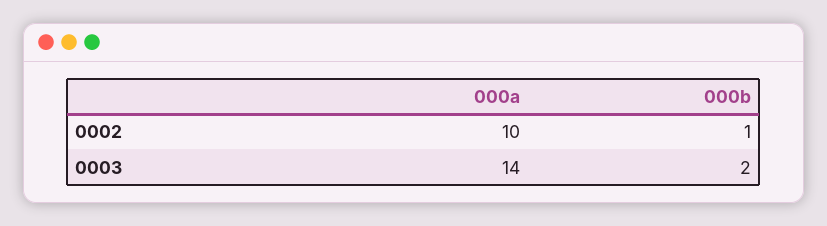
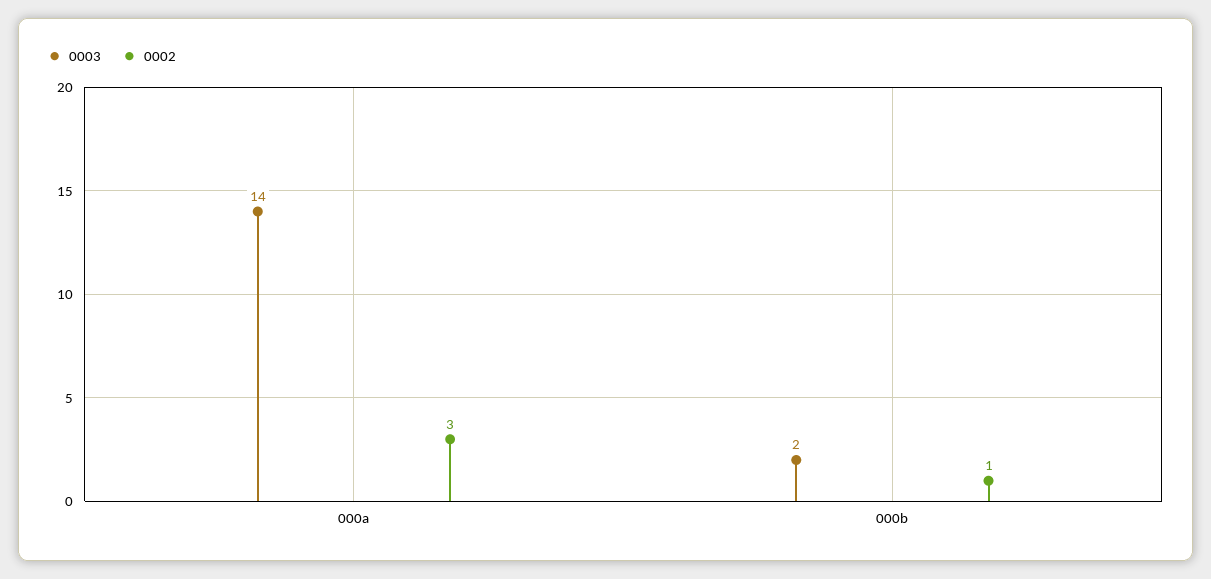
  {
    "0002": {
-     "000a": 10,
+     "000a": 3,
      "000b": 1
    },
    "0003": {
      "000a": 14,
      "000b": 2
    }
  }

